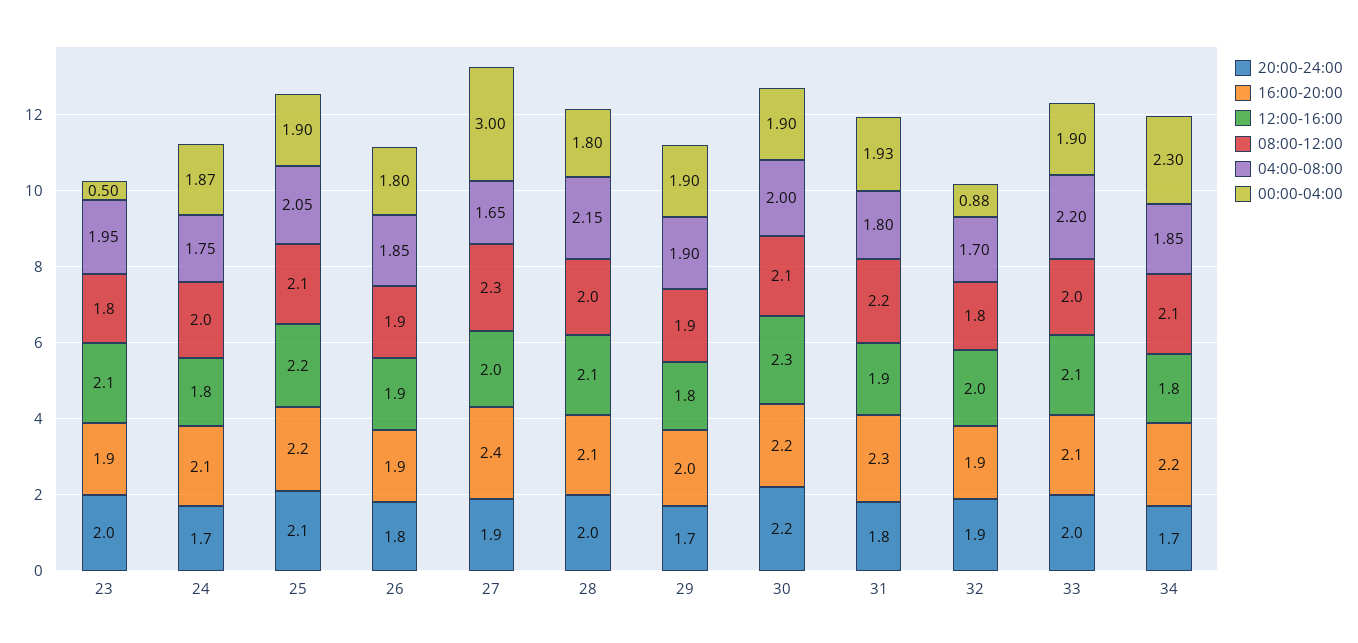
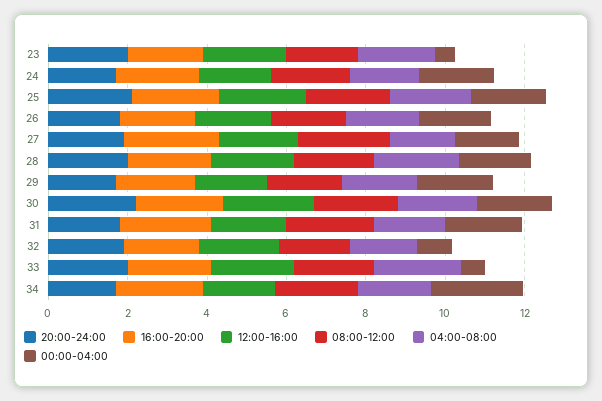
  {
    "20:00-24:00": {
      "23": 2,
      "24": 1.7,
      "25": 2.1,
      "26": 1.8,
      "27": 1.9,
      "28": 2,
      "29": 1.7,
      "30": 2.2,
      "31": 1.8,
      "32": 1.9,
      "33": 2,
      "34": 1.7
    },
    "16:00-20:00": {
      "23": 1.9,
      "24": 2.1,
      "25": 2.2,
      "26": 1.9,
      "27": 2.4,
      "28": 2.1,
      "29": 2,
      "30": 2.2,
      "31": 2.3,
      "32": 1.9,
      "33": 2.1,
      "34": 2.2
    },
    "12:00-16:00": {
      "23": 2.1,
      "24": 1.8,
      "25": 2.2,
      "26": 1.9,
      "27": 2,
      "28": 2.1,
      "29": 1.8,
      "30": 2.3,
      "31": 1.9,
      "32": 2,
      "33": 2.1,
      "34": 1.8
    },
    "08:00-12:00": {
      "23": 1.8,
      "24": 2,
      "25": 2.1,
      "26": 1.9,
      "27": 2.3,
      "28": 2,
      "29": 1.9,
      "30": 2.1,
      "31": 2.2,
      "32": 1.8,
      "33": 2,
      "34": 2.1
    },
    "04:00-08:00": {
      "23": 1.95,
      "24": 1.75,
      "25": 2.05,
      "26": 1.85,
      "27": 1.65,
      "28": 2.15,
      "29": 1.9,
      "30": 2,
      "31": 1.8,
      "32": 1.7,
      "33": 2.2,
      "34": 1.85
    },
    "00:00-04:00": {
      "23": 0.5,
      "24": 1.87,
      "25": 1.9,
      "26": 1.8,
-     "27": 3,
+     "27": 1.5,
      "28": 1.8,
      "29": 1.9,
      "30": 1.9,
      "31": 1.93,
      "32": 0.88,
-     "33": 1.9,
+     "33": 0.5,
      "34": 2.3
    }
  }

